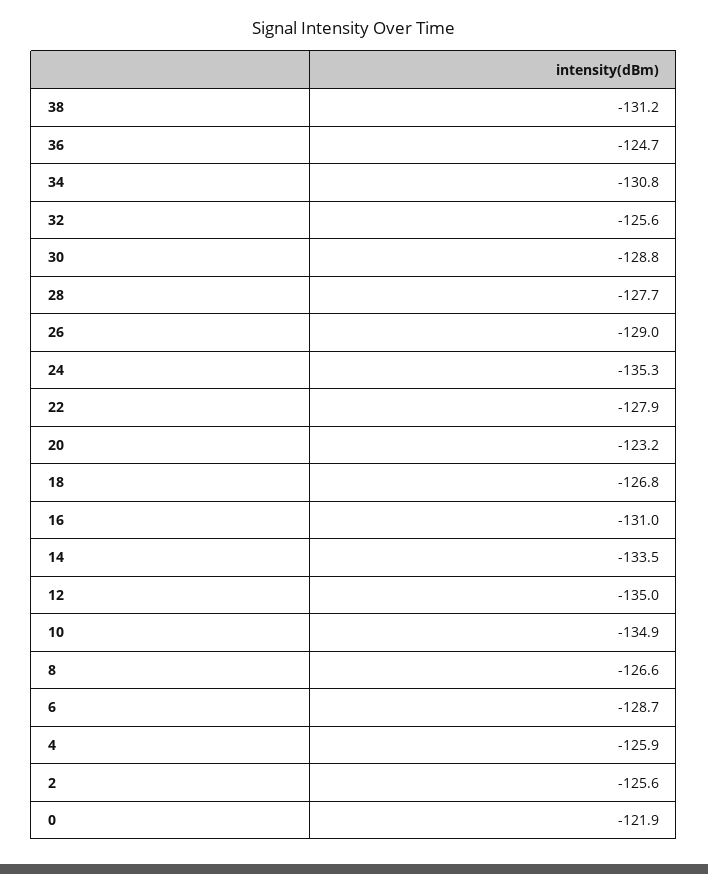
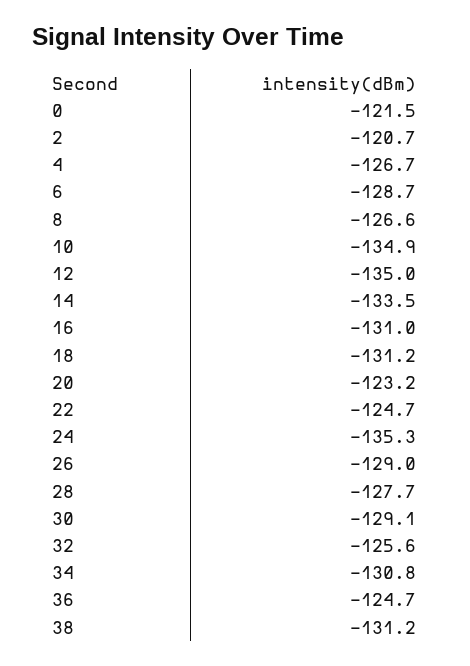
  {
    "38": -131.2,
    "36": -124.7,
    "34": -130.8,
    "32": -125.6,
-   "30": -128.8,
+   "30": -129.1,
    "28": -127.7,
    "26": -129,
    "24": -135.3,
-   "22": -127.9,
+   "22": -124.7,
    "20": -123.2,
-   "18": -126.8,
+   "18": -131.2,
    "16": -131,
    "14": -133.5,
    "12": -135,
    "10": -134.9,
    "8": -126.6,
    "6": -128.7,
-   "4": -125.9,
+   "4": -126.7,
-   "2": -125.6,
+   "2": -120.7,
-   "0": -121.9
+   "0": -121.5
  }

